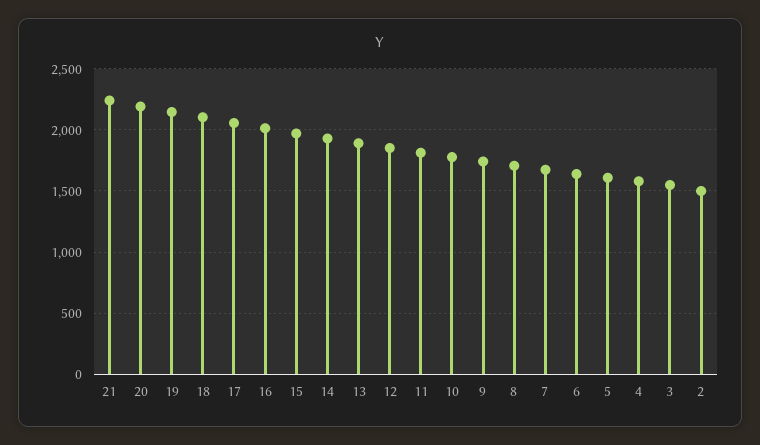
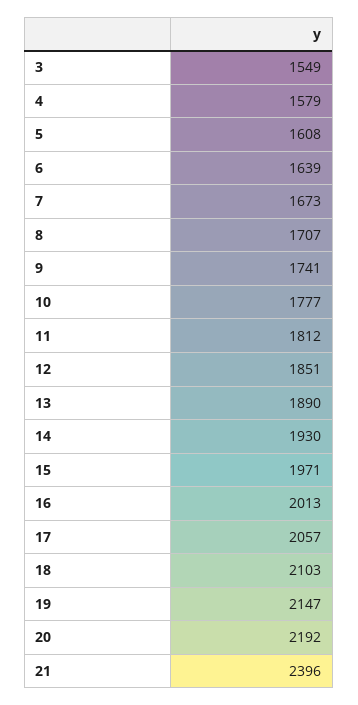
  {
-   "21": 2250,
+   "21": 2396,
    "20": 2192,
    "19": 2147,
    "18": 2103,
    "17": 2057,
    "16": 2013,
    "15": 1971,
    "14": 1930,
    "13": 1890,
    "12": 1851,
    "11": 1812,
    "10": 1777,
    "9": 1741,
    "8": 1707,
    "7": 1673,
    "6": 1639,
    "5": 1608,
    "4": 1579,
-   "3": 1549,
+   "3": 1549
-   "2": 1500
  }

